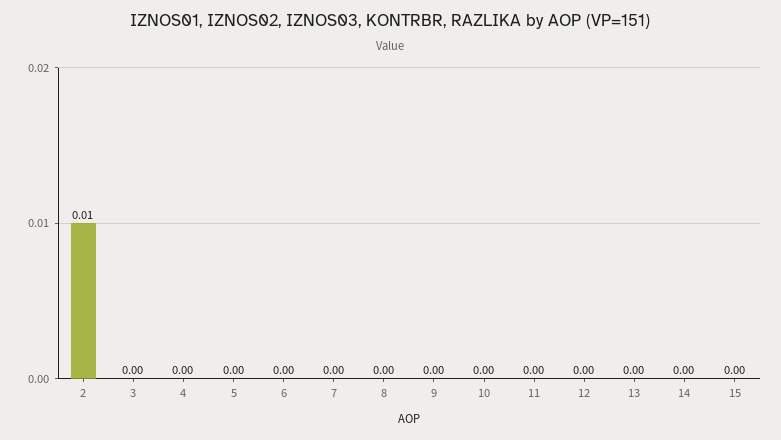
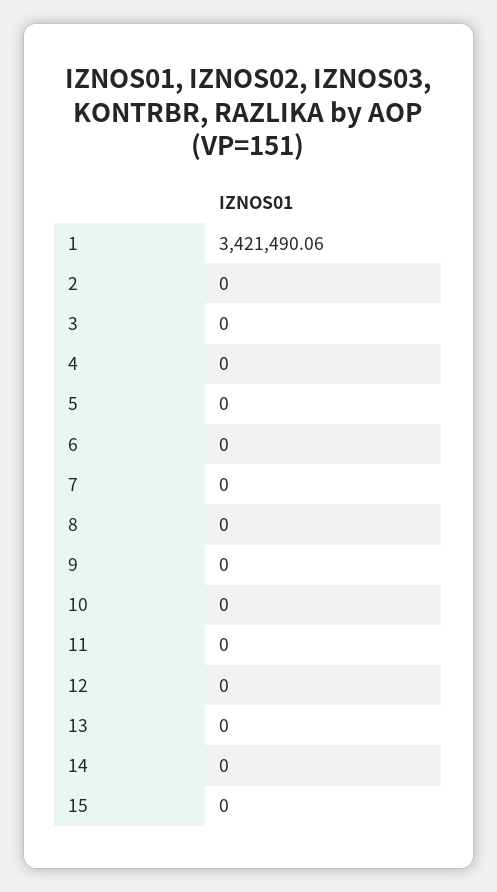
  {
-   "2": 0.01,
+   "2": 0,
    "3": 0,
    "4": 0,
    "5": 0,
    "6": 0,
    "7": 0,
    "8": 0,
    "9": 0,
    "10": 0,
    "11": 0,
    "12": 0,
    "13": 0,
    "14": 0,
-   "15": 0
+   "15": 0,
+   "1": 3421490.06
  }

